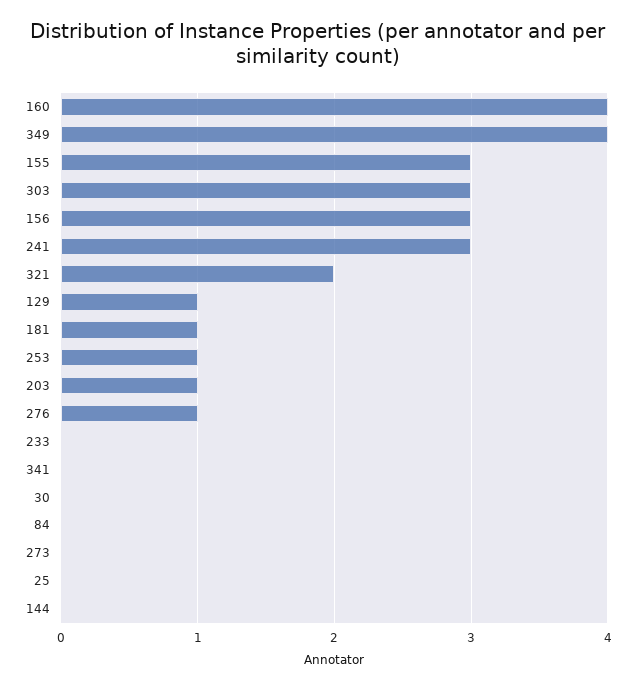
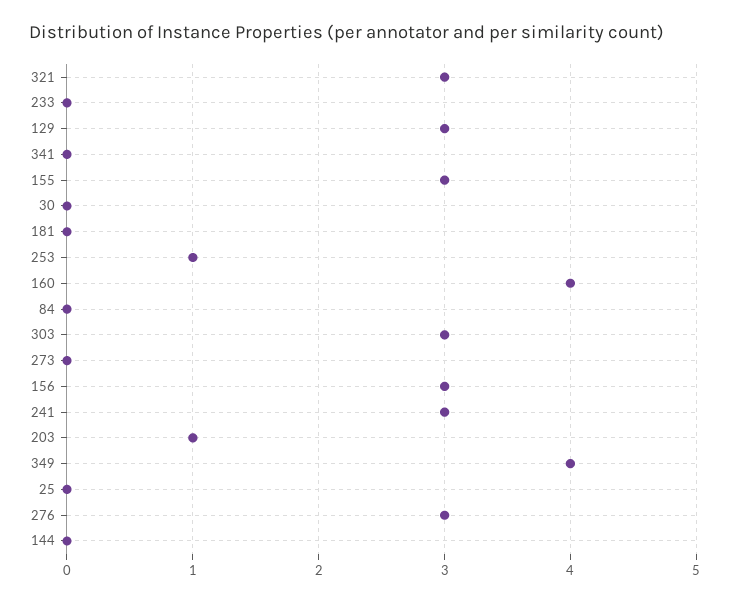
  {
    "160": 4,
    "349": 4,
    "155": 3,
    "303": 3,
    "156": 3,
    "241": 3,
-   "321": 2,
+   "321": 3,
-   "129": 1,
+   "129": 3,
-   "181": 1,
+   "181": 0,
    "253": 1,
    "203": 1,
-   "276": 1,
+   "276": 3,
    "233": 0,
    "341": 0,
    "30": 0,
    "84": 0,
    "273": 0,
    "25": 0,
    "144": 0
  }

